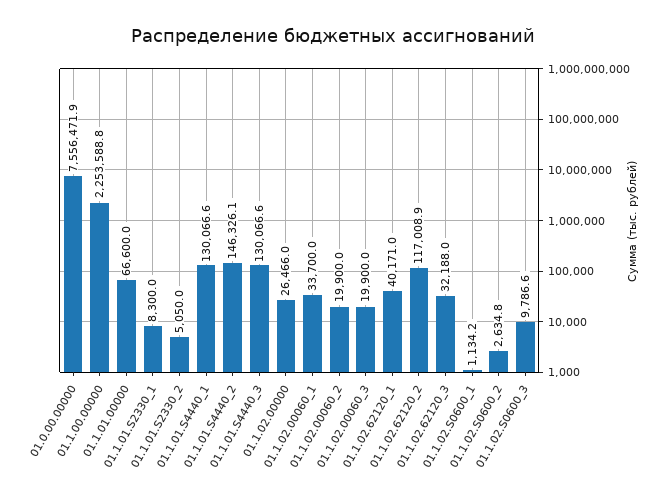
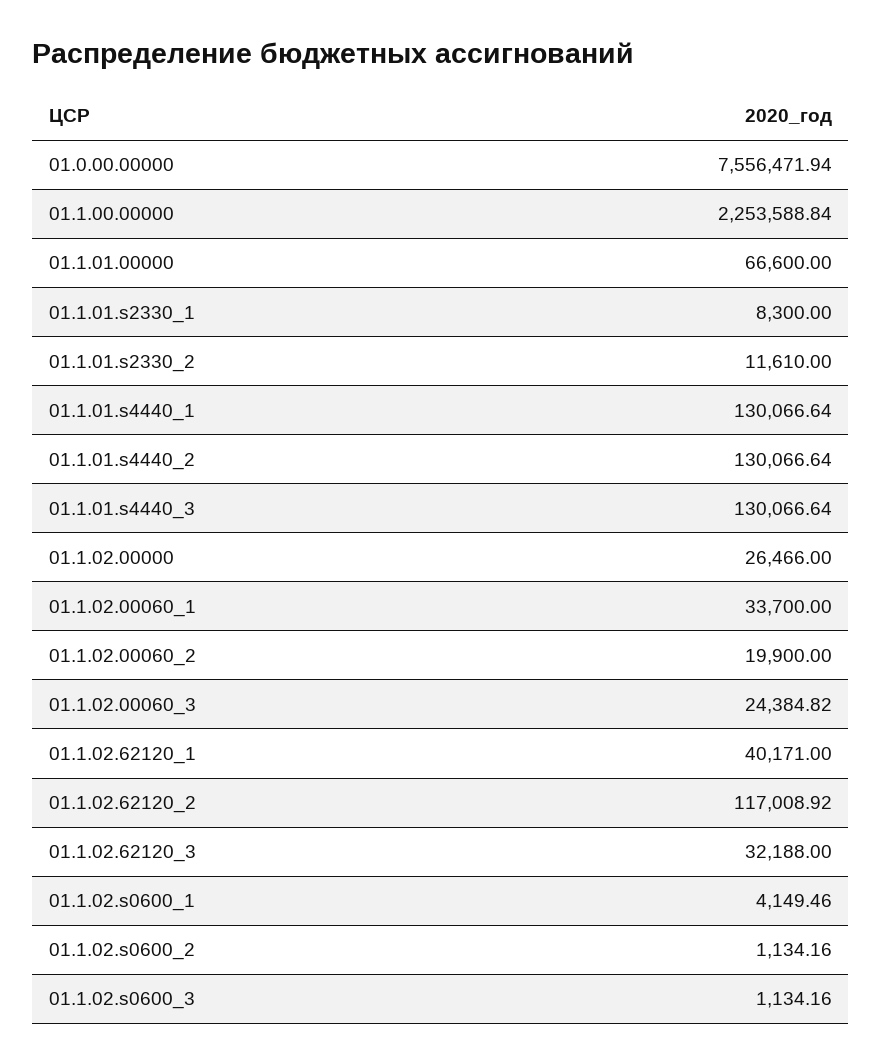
  {
    "01.0.00.00000": 7556471.94,
    "01.1.00.00000": 2253588.84,
    "01.1.01.00000": 66600,
    "01.1.01.S2330_1": 8300,
-   "01.1.01.S2330_2": 5050,
+   "01.1.01.S2330_2": 11610,
    "01.1.01.S4440_1": 130066.64,
-   "01.1.01.S4440_2": 146326.1,
+   "01.1.01.S4440_2": 130066.64,
    "01.1.01.S4440_3": 130066.64,
    "01.1.02.00000": 26466,
    "01.1.02.00060_1": 33700,
    "01.1.02.00060_2": 19900,
-   "01.1.02.00060_3": 19900,
+   "01.1.02.00060_3": 24384.82,
    "01.1.02.62120_1": 40171,
    "01.1.02.62120_2": 117008.92,
    "01.1.02.62120_3": 32188,
-   "01.1.02.S0600_1": 1134.2,
+   "01.1.02.S0600_1": 4149.46,
-   "01.1.02.S0600_2": 2634.8,
+   "01.1.02.S0600_2": 1134.16,
-   "01.1.02.S0600_3": 9786.6
+   "01.1.02.S0600_3": 1134.16
  }

